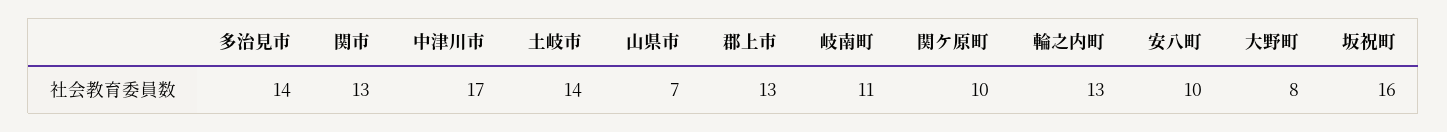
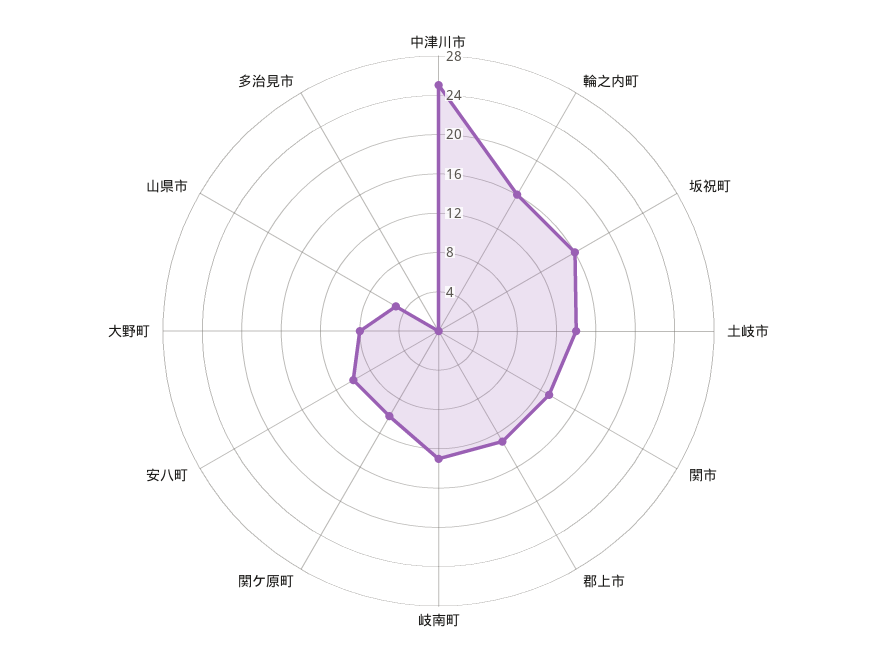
  {
-   "多治見市": 14,
+   "多治見市": 0,
    "関市": 13,
-   "中津川市": 17,
+   "中津川市": 25,
    "土岐市": 14,
-   "山県市": 7,
+   "山県市": 5,
    "郡上市": 13,
-   "岐南町": 11,
+   "岐南町": 13,
    "関ケ原町": 10,
-   "輪之内町": 13,
+   "輪之内町": 16,
    "安八町": 10,
    "大野町": 8,
    "坂祝町": 16
  }

